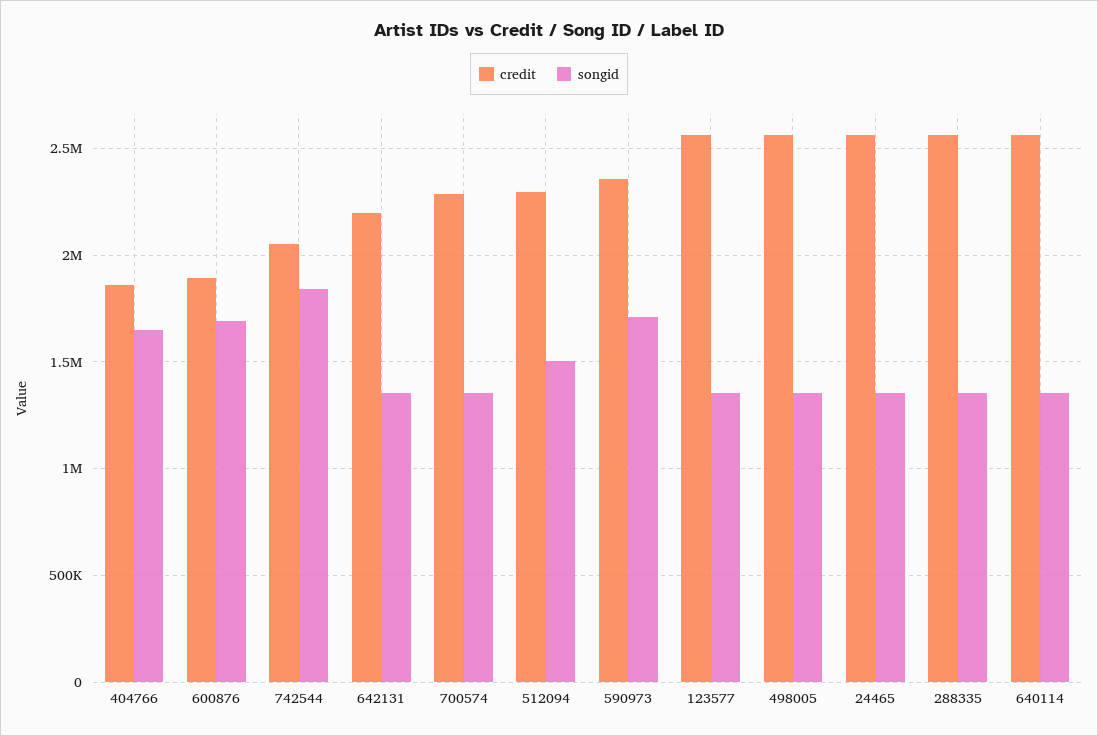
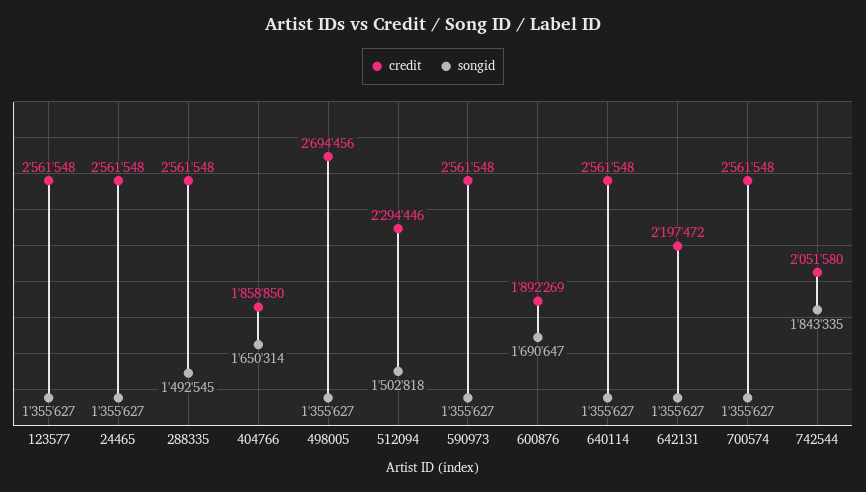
  {
    "credit": {
      "404766": 1858850,
      "600876": 1892269,
      "742544": 2051580,
      "642131": 2197472,
-     "700574": 2300000,
+     "700574": 2561548,
      "512094": 2294446,
-     "590973": 2350000,
+     "590973": 2561548,
      "123577": 2561548,
-     "498005": 2550000,
+     "498005": 2694456,
      "24465": 2561548,
      "288335": 2561548,
      "640114": 2561548
    },
    "songid": {
      "404766": 1650314,
      "600876": 1690647,
      "742544": 1843335,
      "642131": 1355627,
      "700574": 1355627,
      "512094": 1502818,
-     "590973": 1700000,
+     "590973": 1355627,
      "123577": 1355627,
      "498005": 1355627,
      "24465": 1355627,
-     "288335": 1350000,
+     "288335": 1492545,
      "640114": 1355627
    }
  }

